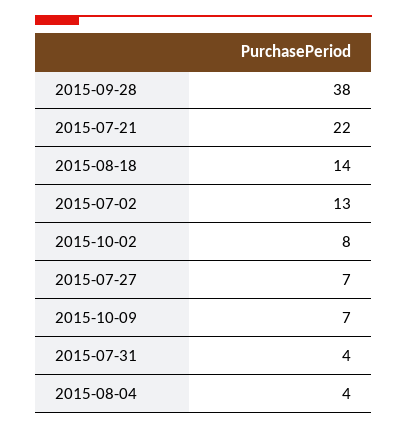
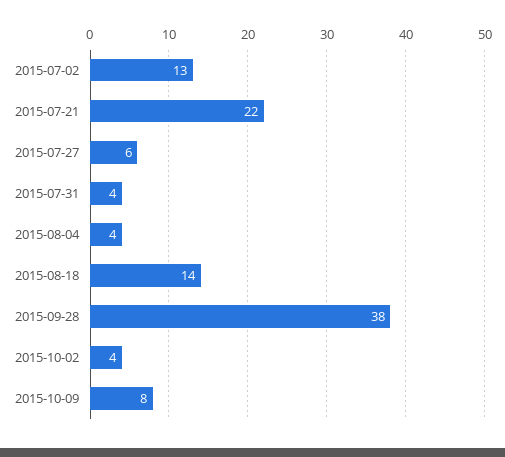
  {
    "2015-09-28": 38,
    "2015-07-21": 22,
    "2015-08-18": 14,
    "2015-07-02": 13,
-   "2015-10-02": 8,
+   "2015-10-02": 4,
-   "2015-07-27": 7,
+   "2015-07-27": 6,
-   "2015-10-09": 7,
+   "2015-10-09": 8,
    "2015-07-31": 4,
    "2015-08-04": 4
  }

